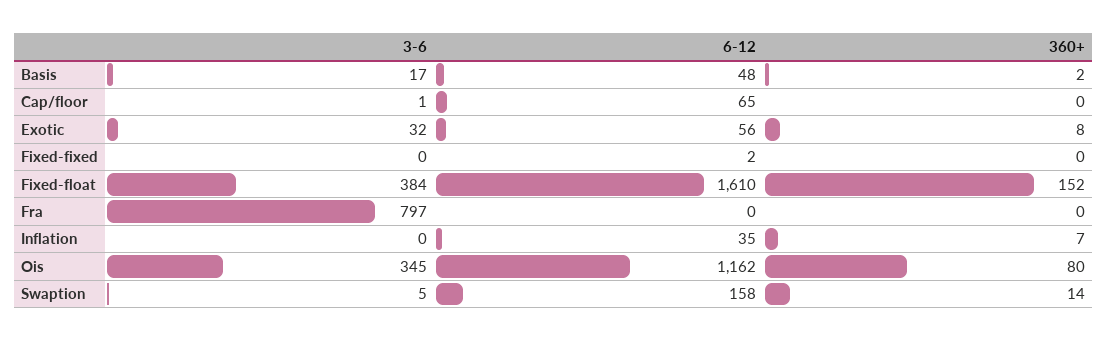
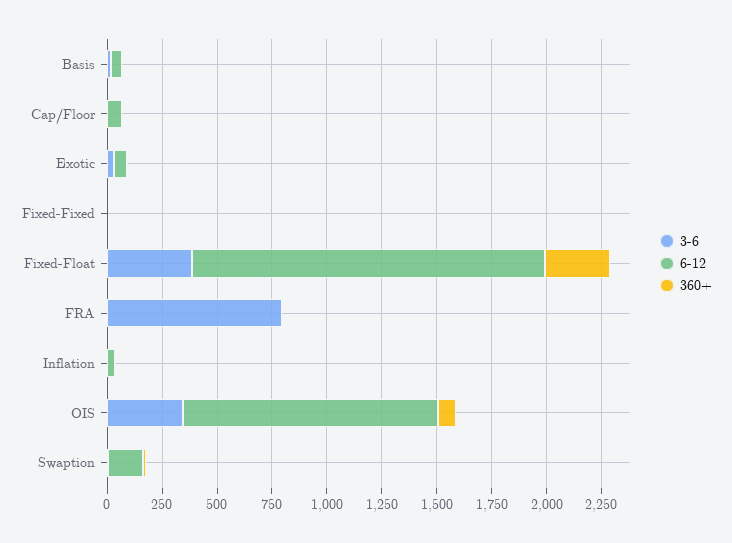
  {
    "3-6": {
      "Basis": 17,
      "Cap/floor": 1,
      "Exotic": 32,
      "Fixed-fixed": 0,
      "Fixed-float": 384,
      "Fra": 797,
      "Inflation": 0,
      "Ois": 345,
      "Swaption": 5
    },
    "6-12": {
      "Basis": 48,
      "Cap/floor": 65,
      "Exotic": 56,
      "Fixed-fixed": 2,
      "Fixed-float": 1610,
      "Fra": 0,
      "Inflation": 35,
      "Ois": 1162,
      "Swaption": 158
    },
    "360+": {
      "Basis": 2,
      "Cap/floor": 0,
      "Exotic": 8,
      "Fixed-fixed": 0,
-     "Fixed-float": 152,
+     "Fixed-float": 300,
      "Fra": 0,
      "Inflation": 7,
      "Ois": 80,
      "Swaption": 14
    }
  }

